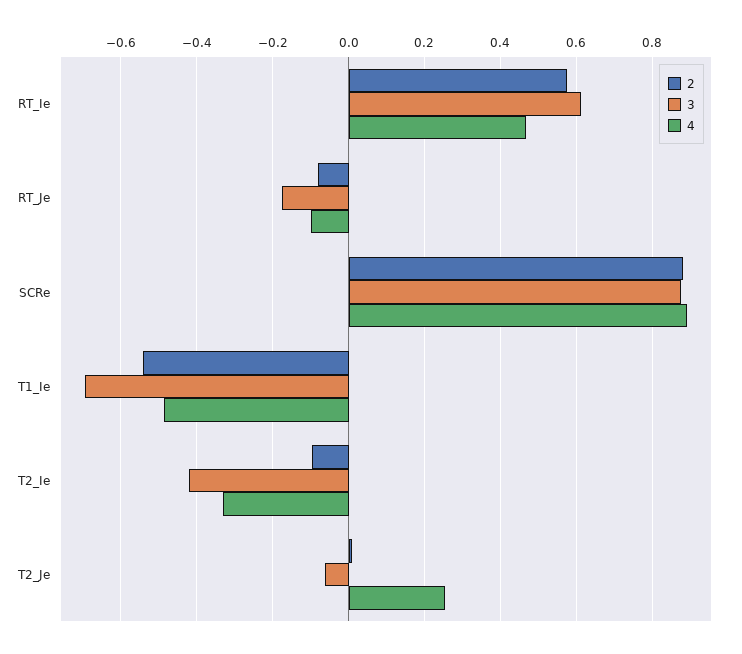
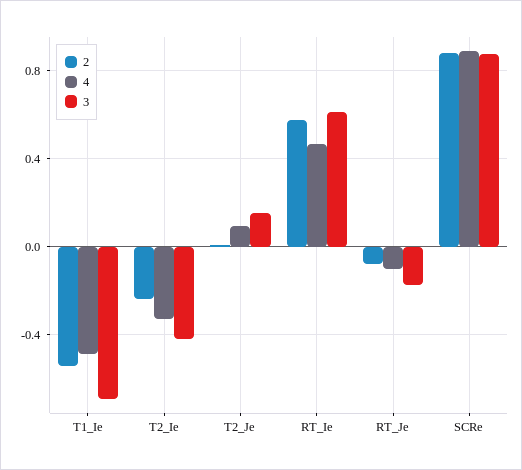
  {
    "2": {
      "RT_Ie": 0.58,
      "RT_Je": -0.08,
      "SCRe": 0.88,
      "T1_Ie": -0.54,
-     "T2_Ie": -0.1,
+     "T2_Ie": -0.25,
      "T2_Je": 0
    },
    "3": {
      "RT_Ie": 0.62,
      "RT_Je": -0.18,
      "SCRe": 0.88,
      "T1_Ie": -0.7,
      "T2_Ie": -0.42,
-     "T2_Je": -0.06
+     "T2_Je": 0.15
    },
    "4": {
      "RT_Ie": 0.46,
      "RT_Je": -0.1,
      "SCRe": 0.9,
      "T1_Ie": -0.48,
      "T2_Ie": -0.34,
-     "T2_Je": 0.26
+     "T2_Je": 0.1
    }
  }

